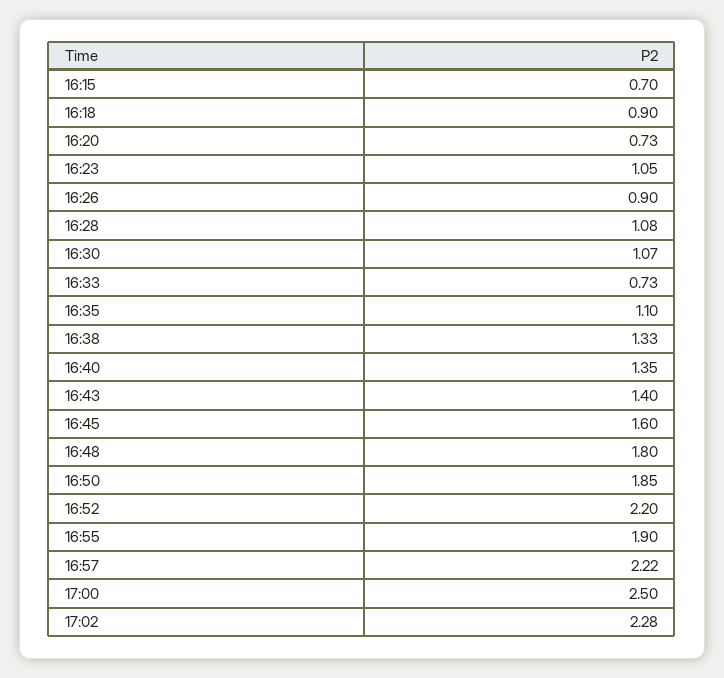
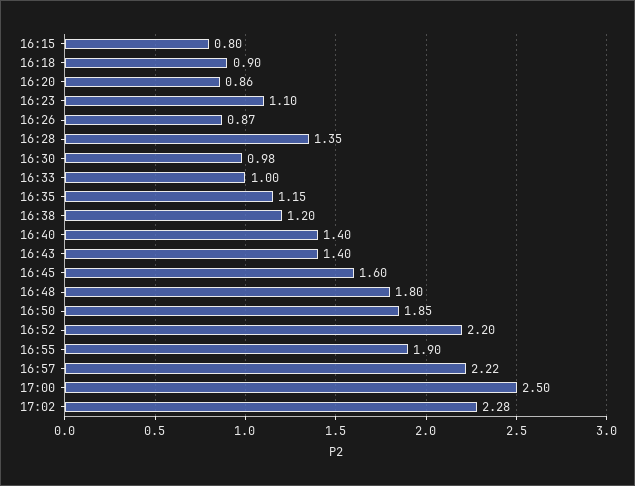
  {
-   "16:15": 0.7,
+   "16:15": 0.8,
    "16:18": 0.9,
-   "16:20": 0.73,
+   "16:20": 0.86,
-   "16:23": 1.05,
+   "16:23": 1.1,
-   "16:26": 0.9,
+   "16:26": 0.87,
-   "16:28": 1.08,
+   "16:28": 1.35,
-   "16:30": 1.07,
+   "16:30": 0.98,
-   "16:33": 0.73,
+   "16:33": 1,
-   "16:35": 1.1,
+   "16:35": 1.15,
-   "16:38": 1.33,
+   "16:38": 1.2,
-   "16:40": 1.35,
+   "16:40": 1.4,
    "16:43": 1.4,
    "16:45": 1.6,
    "16:48": 1.8,
    "16:50": 1.85,
    "16:52": 2.2,
    "16:55": 1.9,
    "16:57": 2.22,
    "17:00": 2.5,
    "17:02": 2.28
  }

